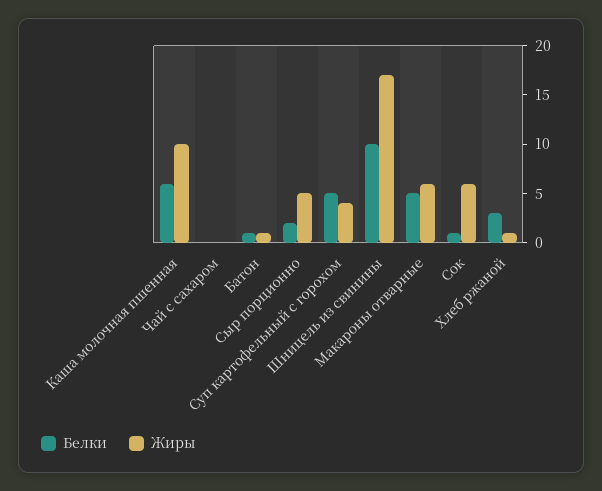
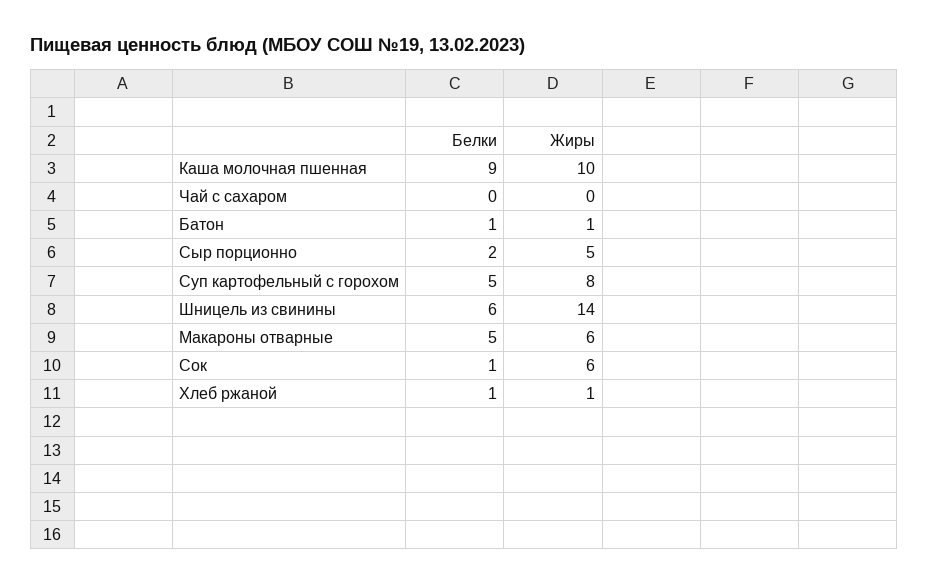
  {
    "Белки": {
-     "Каша молочная пшенная": 6,
+     "Каша молочная пшенная": 9,
      "Чай с сахаром": 0,
      "Батон": 1,
      "Сыр порционно": 2,
      "Суп картофельный с горохом": 5,
-     "Шницель из свинины": 10,
+     "Шницель из свинины": 6,
      "Макароны отварные": 5,
      "Сок": 1,
-     "Хлеб ржаной": 3
+     "Хлеб ржаной": 1
    },
    "Жиры": {
      "Каша молочная пшенная": 10,
      "Чай с сахаром": 0,
      "Батон": 1,
      "Сыр порционно": 5,
-     "Суп картофельный с горохом": 4,
+     "Суп картофельный с горохом": 8,
-     "Шницель из свинины": 17,
+     "Шницель из свинины": 14,
      "Макароны отварные": 6,
      "Сок": 6,
      "Хлеб ржаной": 1
    }
  }

